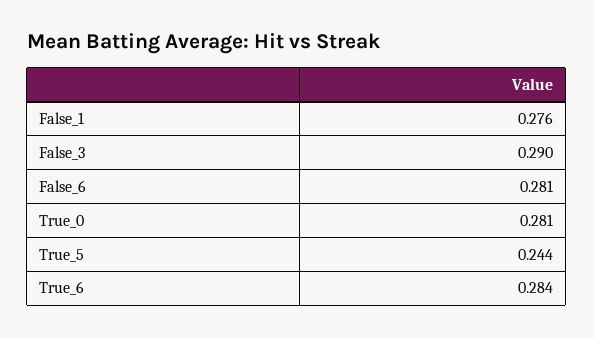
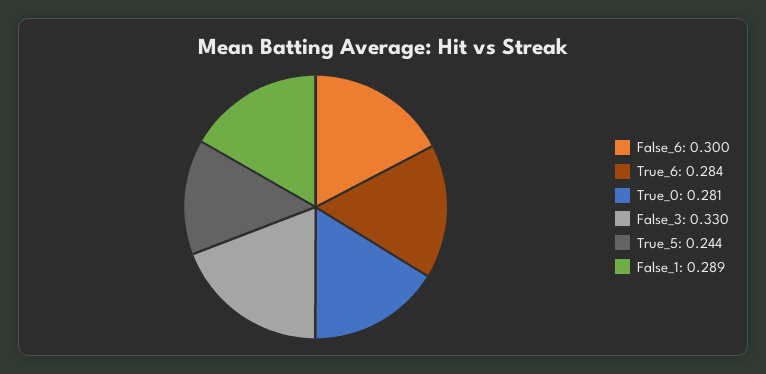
  {
-   "False_1": 0.276,
+   "False_1": 0.289,
-   "False_3": 0.29,
+   "False_3": 0.33,
-   "False_6": 0.281,
+   "False_6": 0.3,
    "True_0": 0.281,
    "True_5": 0.244,
    "True_6": 0.284
  }

